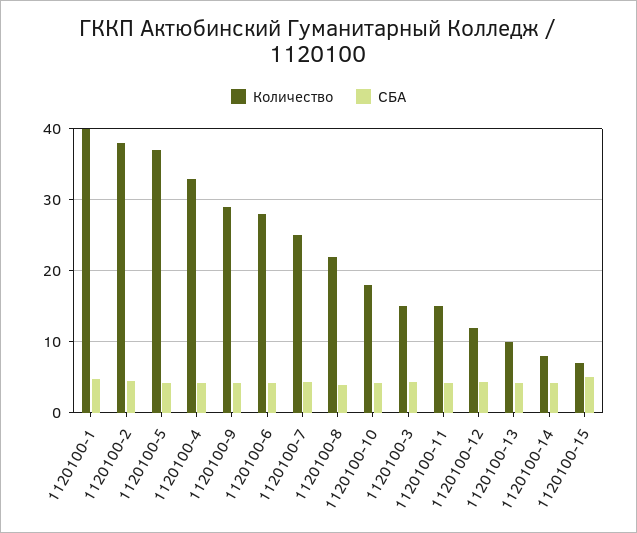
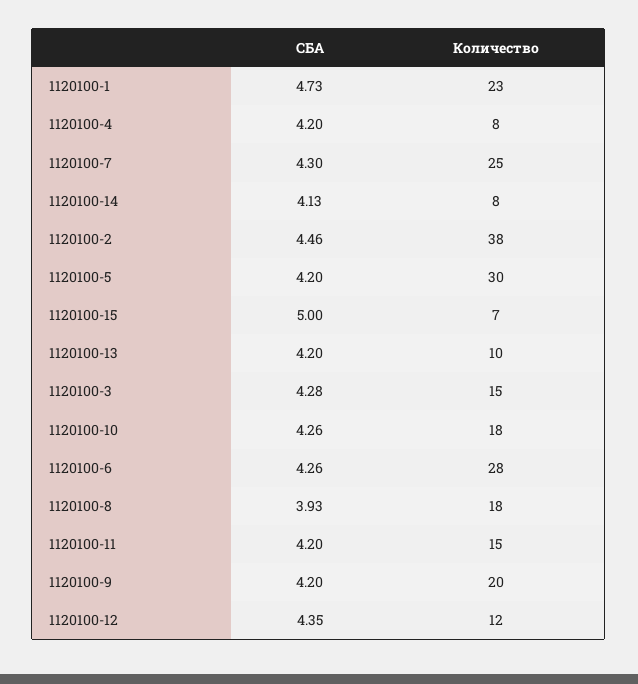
  {
    "Количество": {
-     "1120100-1": 40,
+     "1120100-1": 23,
      "1120100-2": 38,
-     "1120100-5": 37,
+     "1120100-5": 30,
-     "1120100-4": 33,
+     "1120100-4": 8,
-     "1120100-9": 29,
+     "1120100-9": 20,
      "1120100-6": 28,
      "1120100-7": 25,
-     "1120100-8": 22,
+     "1120100-8": 18,
      "1120100-10": 18,
      "1120100-3": 15,
      "1120100-11": 15,
      "1120100-12": 12,
      "1120100-13": 10,
      "1120100-14": 8,
      "1120100-15": 7
    },
    "СБА": {
      "1120100-1": 4.73,
      "1120100-2": 4.46,
      "1120100-5": 4.2,
      "1120100-4": 4.2,
      "1120100-9": 4.2,
      "1120100-6": 4.26,
      "1120100-7": 4.3,
      "1120100-8": 3.93,
      "1120100-10": 4.26,
      "1120100-3": 4.28,
      "1120100-11": 4.2,
      "1120100-12": 4.35,
      "1120100-13": 4.2,
      "1120100-14": 4.13,
      "1120100-15": 5
    }
  }

